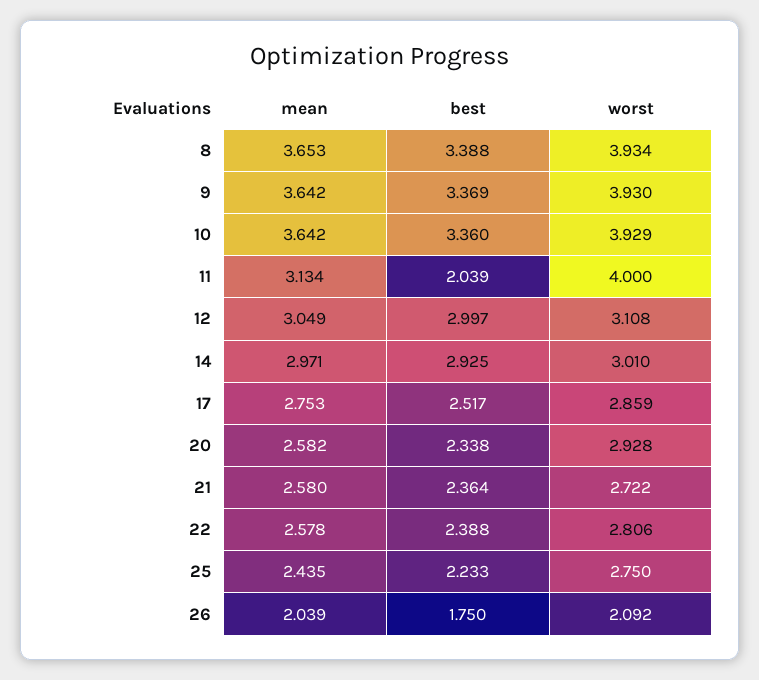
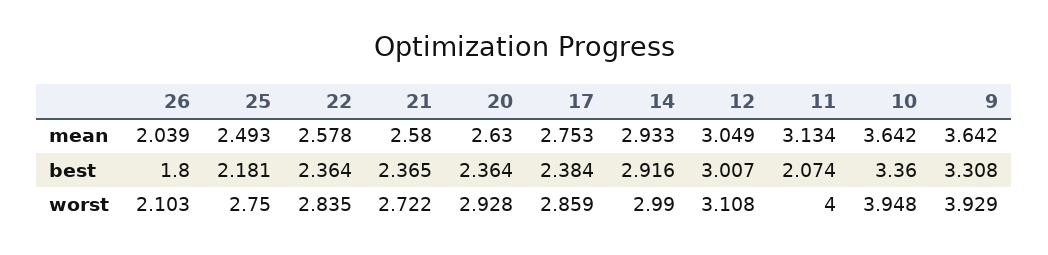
  {
    "mean": {
-     "8": 3.653,
      "9": 3.642,
      "10": 3.642,
      "11": 3.134,
      "12": 3.049,
-     "14": 2.971,
+     "14": 2.933,
      "17": 2.753,
-     "20": 2.582,
+     "20": 2.63,
      "21": 2.58,
      "22": 2.578,
-     "25": 2.435,
+     "25": 2.493,
      "26": 2.039
    },
    "best": {
-     "8": 3.388,
-     "9": 3.369,
+     "9": 3.308,
      "10": 3.36,
-     "11": 2.039,
+     "11": 2.074,
-     "12": 2.997,
+     "12": 3.007,
-     "14": 2.925,
+     "14": 2.916,
-     "17": 2.517,
+     "17": 2.384,
-     "20": 2.338,
+     "20": 2.364,
-     "21": 2.364,
+     "21": 2.365,
-     "22": 2.388,
+     "22": 2.364,
-     "25": 2.233,
+     "25": 2.181,
-     "26": 1.75
+     "26": 1.8
    },
    "worst": {
-     "8": 3.934,
-     "9": 3.93,
+     "9": 3.929,
-     "10": 3.929,
+     "10": 3.948,
      "11": 4,
      "12": 3.108,
-     "14": 3.01,
+     "14": 2.99,
      "17": 2.859,
      "20": 2.928,
      "21": 2.722,
-     "22": 2.806,
+     "22": 2.835,
      "25": 2.75,
-     "26": 2.092
+     "26": 2.103
    }
  }

